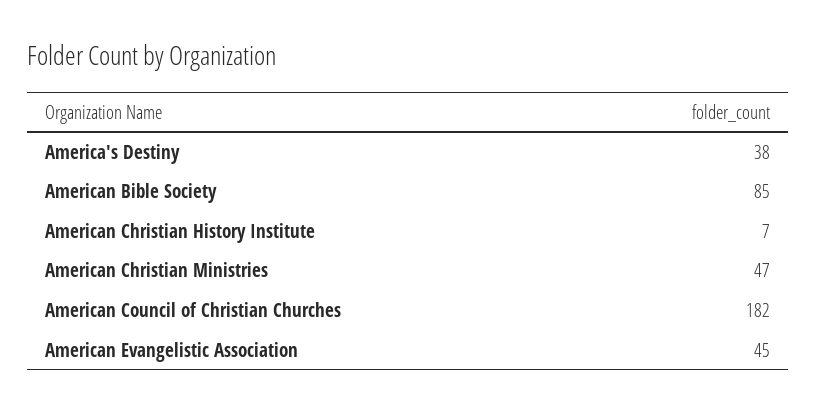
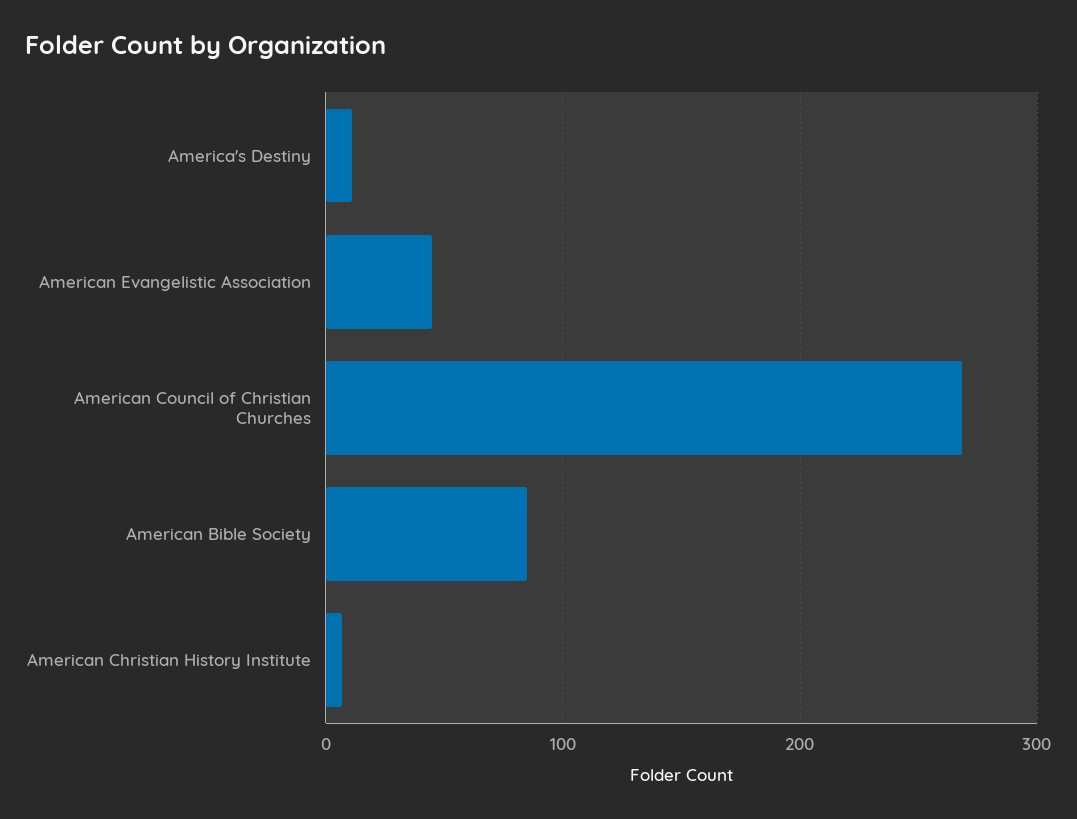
  {
-   "America's Destiny": 38,
+   "America's Destiny": 10,
    "American Bible Society": 85,
    "American Christian History Institute": 7,
-   "American Christian Ministries": 47,
-   "American Council of Christian Churches": 182,
+   "American Council of Christian Churches": 270,
    "American Evangelistic Association": 45
  }

